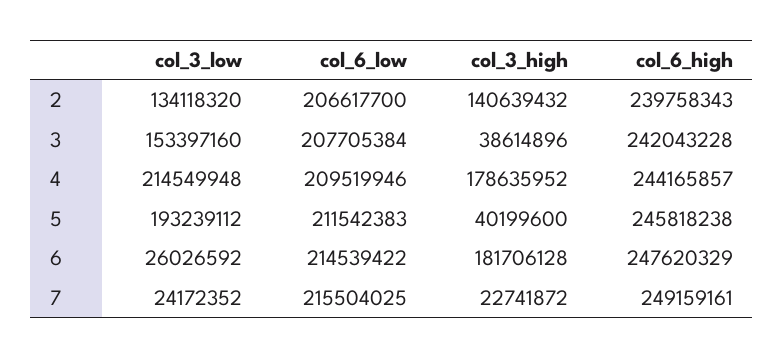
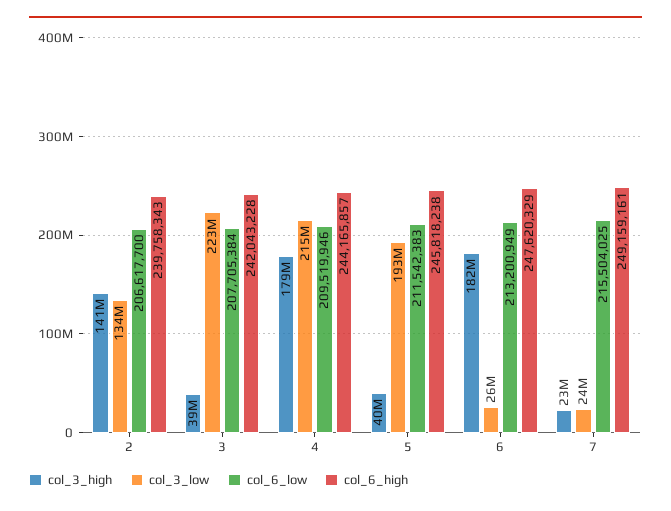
  {
    "col_3_low": {
      "2": 134118320,
-     "3": 153397160,
+     "3": 223000000,
      "4": 214549948,
      "5": 193239112,
      "6": 26026592,
      "7": 24172352
    },
    "col_6_low": {
      "2": 206617700,
      "3": 207705384,
      "4": 209519946,
      "5": 211542383,
-     "6": 214539422,
+     "6": 213200949,
      "7": 215504025
    },
    "col_3_high": {
      "2": 140639432,
      "3": 38614896,
      "4": 178635952,
      "5": 40199600,
      "6": 181706128,
      "7": 22741872
    },
    "col_6_high": {
      "2": 239758343,
      "3": 242043228,
      "4": 244165857,
      "5": 245818238,
      "6": 247620329,
      "7": 249159161
    }
  }

